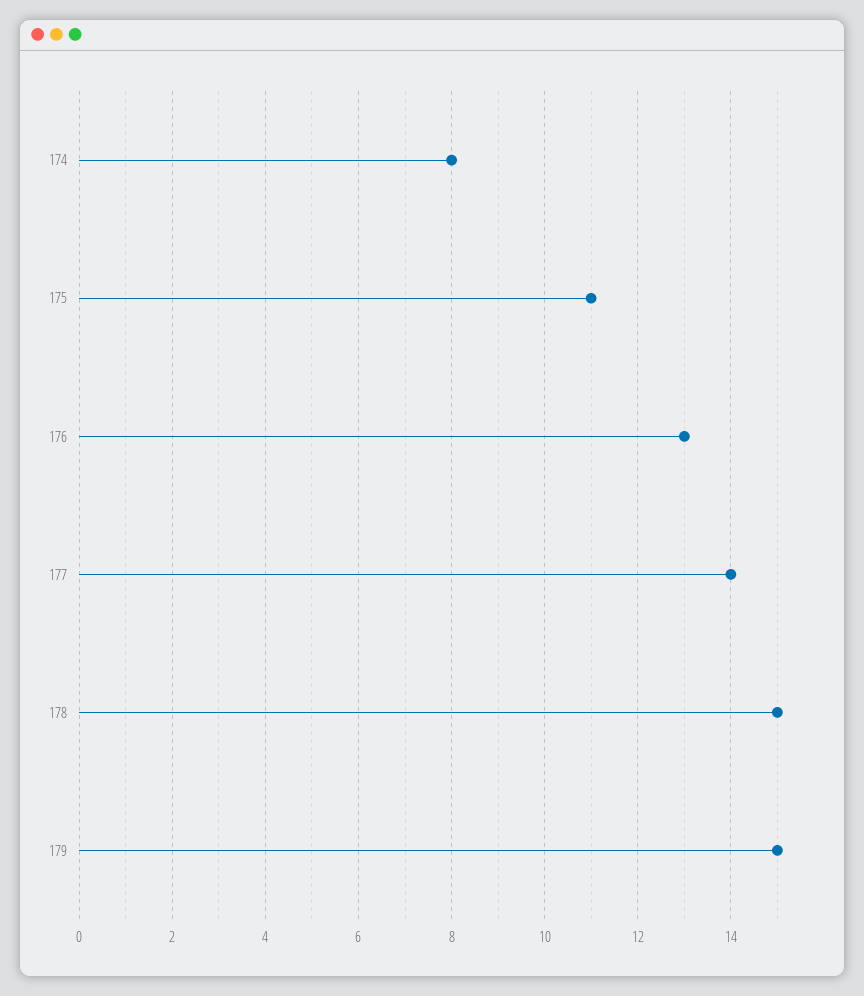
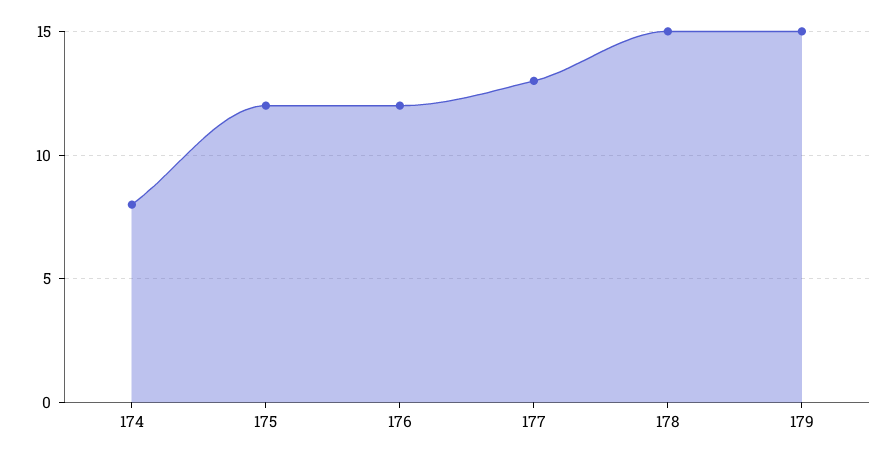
  {
    "174": 8,
-   "175": 11,
+   "175": 12,
-   "176": 13,
+   "176": 12,
-   "177": 14,
+   "177": 13,
    "178": 15,
    "179": 15
  }

